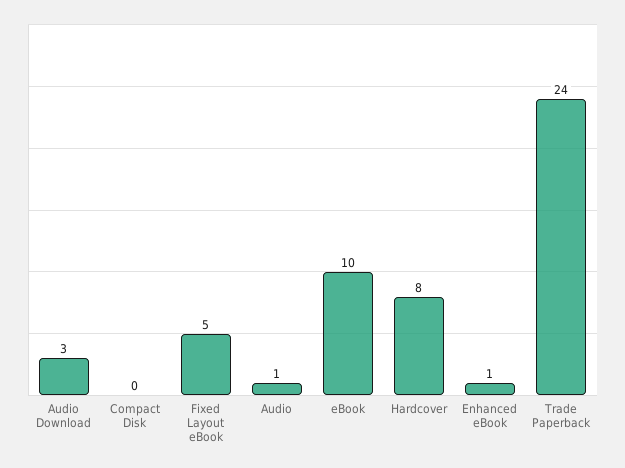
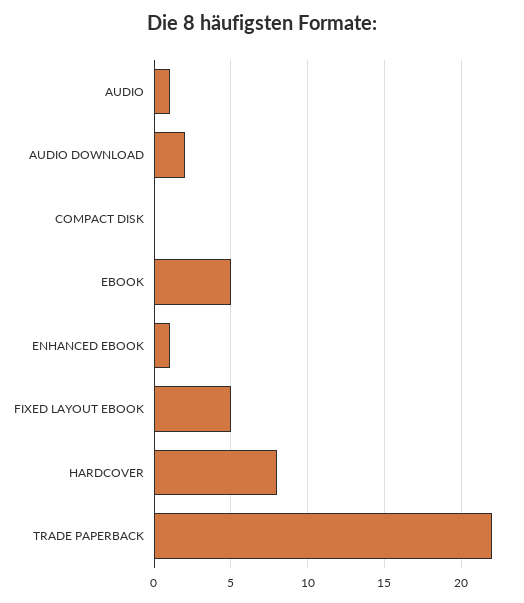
  {
-   "Audio Download": 3,
+   "Audio Download": 2,
    "Compact Disk": 0,
    "Fixed Layout eBook": 5,
    "Audio": 1,
-   "eBook": 10,
+   "eBook": 5,
    "Hardcover": 8,
    "Enhanced eBook": 1,
-   "Trade Paperback": 24
+   "Trade Paperback": 22
  }

